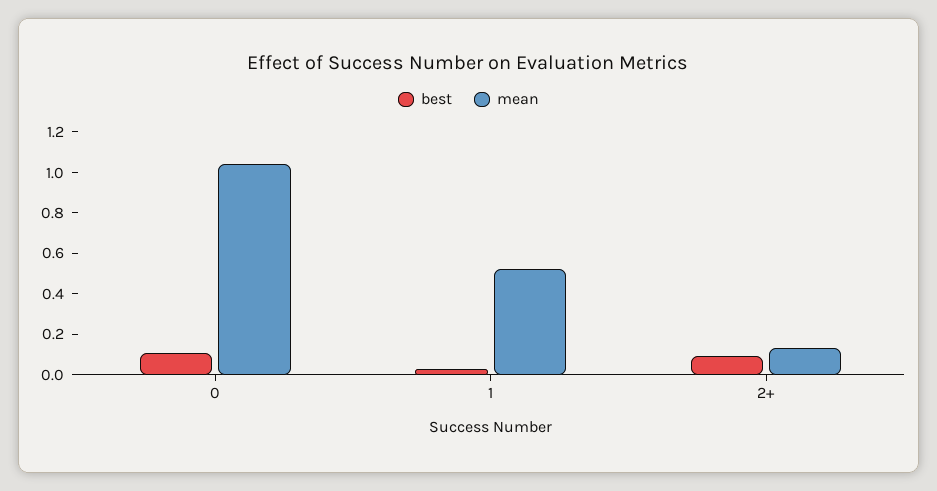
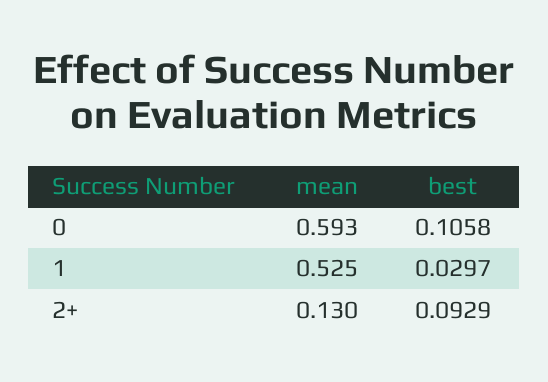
  {
    "best": {
      "0": 0.1058,
      "1": 0.0297,
      "2+": 0.0929
    },
    "mean": {
-     "0": 1.05,
+     "0": 0.593,
      "1": 0.525,
      "2+": 0.13
    }
  }

